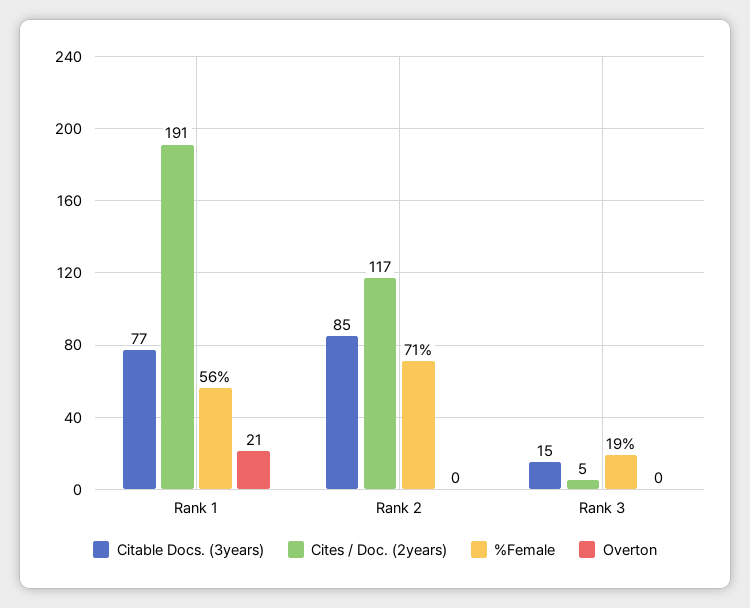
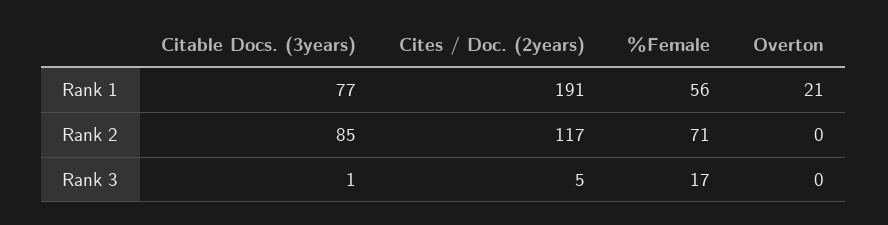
  {
    "Citable Docs. (3years)": {
      "Rank 1": 77,
      "Rank 2": 85,
-     "Rank 3": 15
+     "Rank 3": 1
    },
    "Cites / Doc. (2years)": {
      "Rank 1": 191,
      "Rank 2": 117,
      "Rank 3": 5
    },
    "%Female": {
      "Rank 1": 56,
      "Rank 2": 71,
-     "Rank 3": 19
+     "Rank 3": 17
    },
    "Overton": {
      "Rank 1": 21,
      "Rank 2": 0,
      "Rank 3": 0
    }
  }

